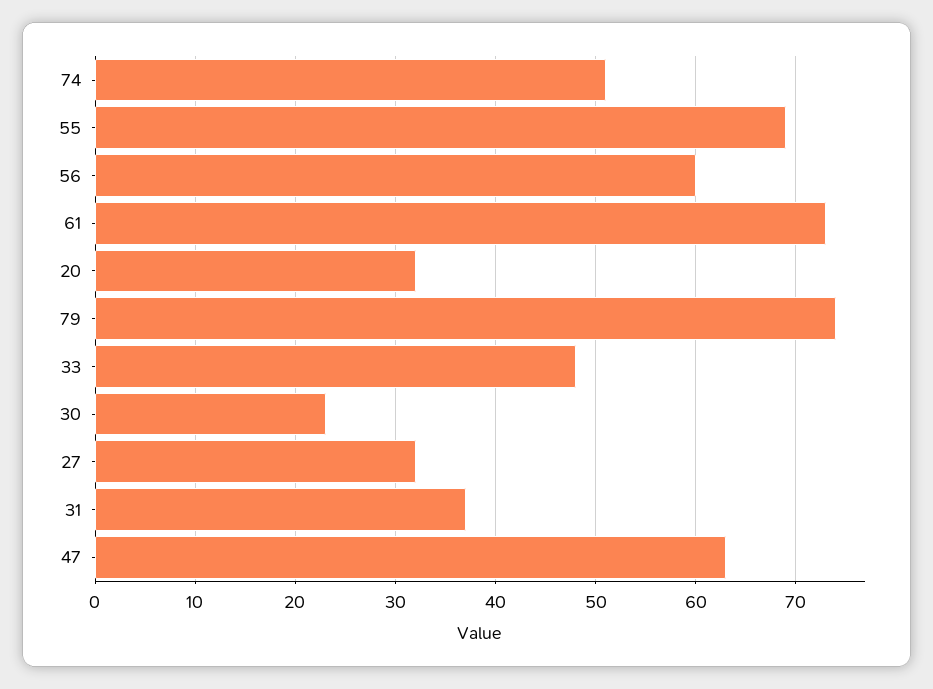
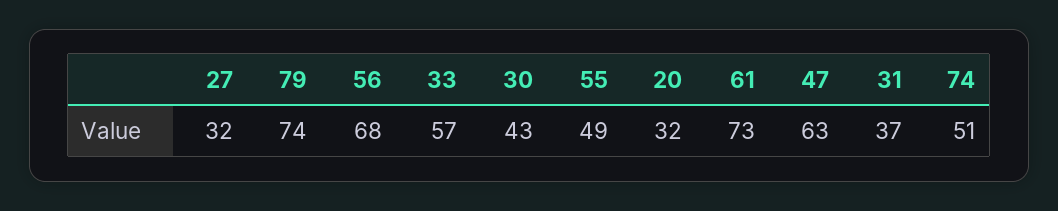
  {
    "74": 51,
-   "55": 69,
+   "55": 49,
-   "56": 60,
+   "56": 68,
    "61": 73,
    "20": 32,
    "79": 74,
-   "33": 48,
+   "33": 57,
-   "30": 23,
+   "30": 43,
    "27": 32,
    "31": 37,
    "47": 63
  }

